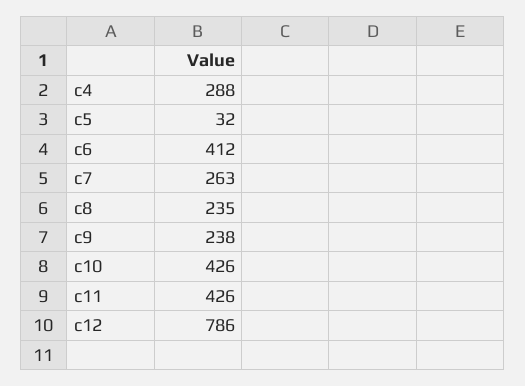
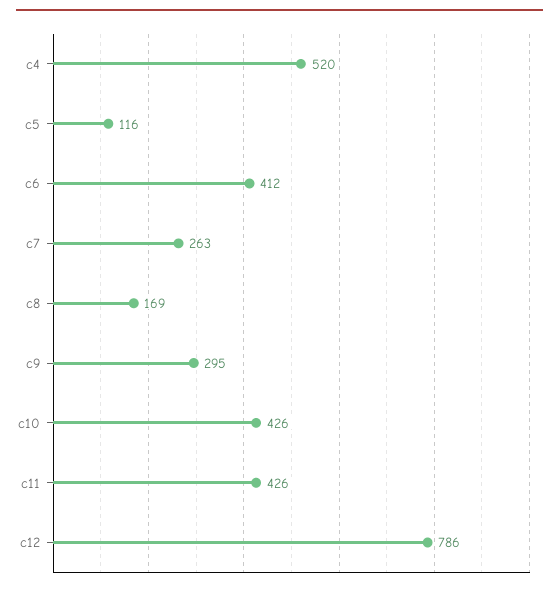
  {
-   "c4": 288,
+   "c4": 520,
-   "c5": 32,
+   "c5": 116,
    "c6": 412,
    "c7": 263,
-   "c8": 235,
+   "c8": 169,
-   "c9": 238,
+   "c9": 295,
    "c10": 426,
    "c11": 426,
    "c12": 786
  }

